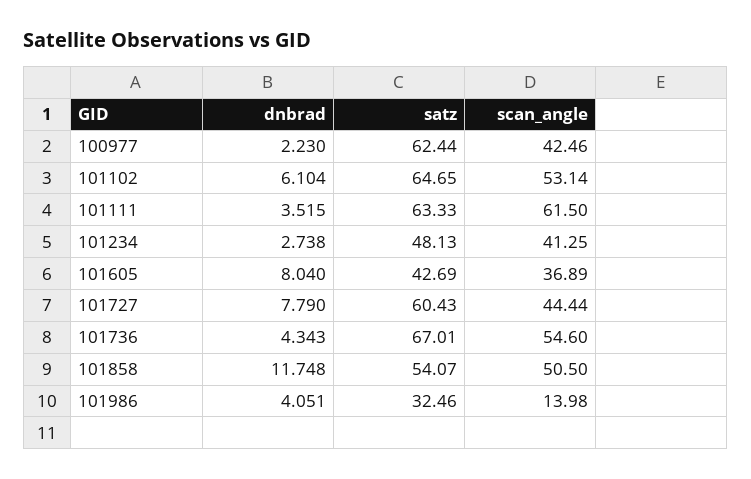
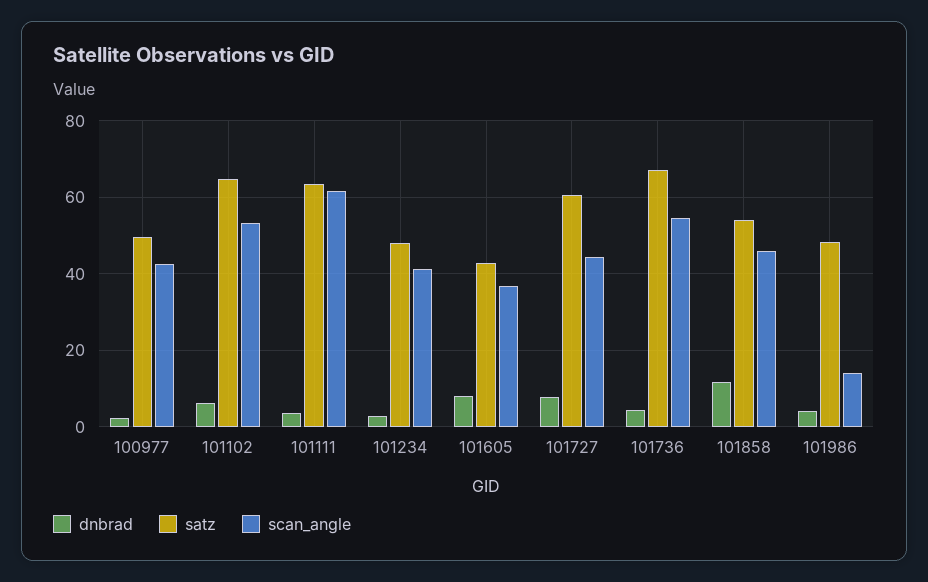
  {
    "dnbrad": {
      "100977": 2.23,
      "101102": 6.104,
      "101111": 3.515,
      "101234": 2.738,
      "101605": 8.04,
      "101727": 7.79,
      "101736": 4.343,
      "101858": 11.748,
      "101986": 4.051
    },
    "satz": {
-     "100977": 62.44,
+     "100977": 50,
      "101102": 64.65,
      "101111": 63.33,
      "101234": 48.13,
      "101605": 42.69,
      "101727": 60.43,
      "101736": 67.01,
      "101858": 54.07,
-     "101986": 32.46
+     "101986": 48
    },
    "scan_angle": {
      "100977": 42.46,
      "101102": 53.14,
      "101111": 61.5,
      "101234": 41.25,
      "101605": 36.89,
      "101727": 44.44,
      "101736": 54.6,
-     "101858": 50.5,
+     "101858": 46,
      "101986": 13.98
    }
  }

